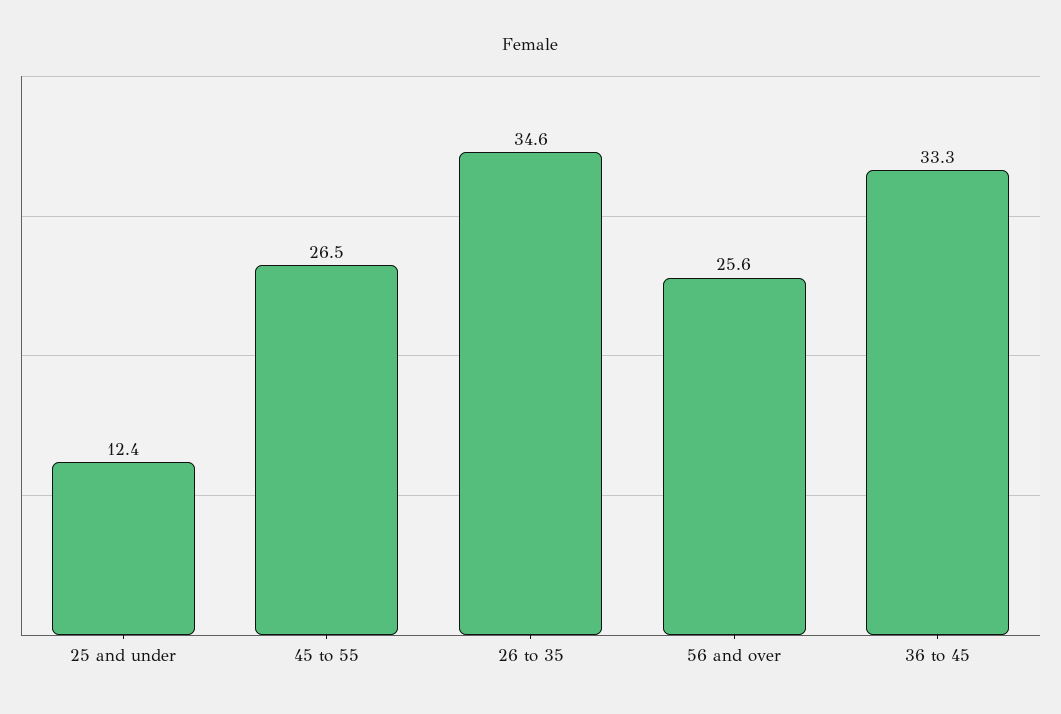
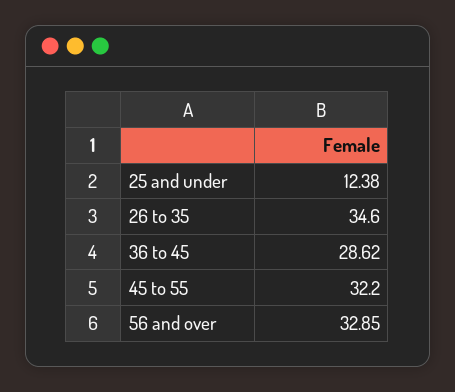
  {
    "25 and under": 12.38,
-   "45 to 55": 26.5,
+   "45 to 55": 32.2,
    "26 to 35": 34.6,
-   "56 and over": 25.6,
+   "56 and over": 32.85,
-   "36 to 45": 33.3
+   "36 to 45": 28.62
  }

